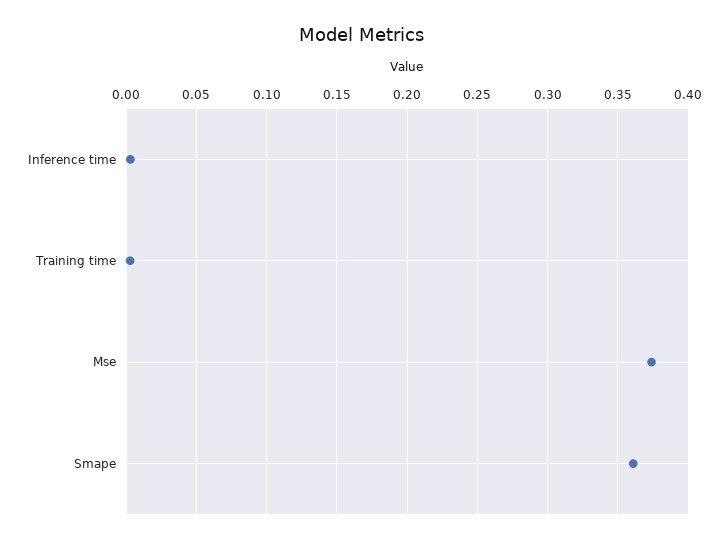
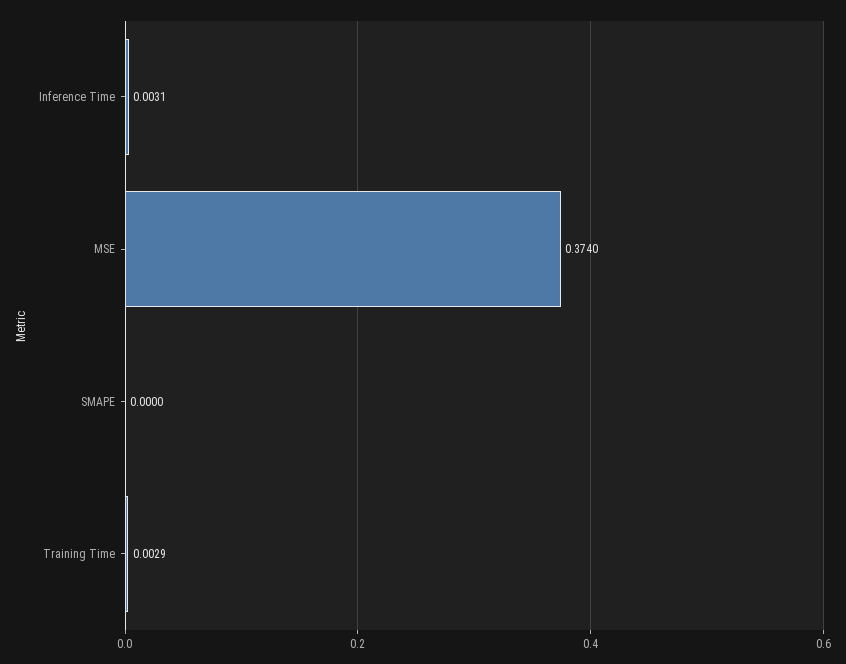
  {
    "Inference time": 0.0031,
    "Training time": 0.0029,
    "Mse": 0.374,
-   "Smape": 0.36
+   "Smape": 0
  }

